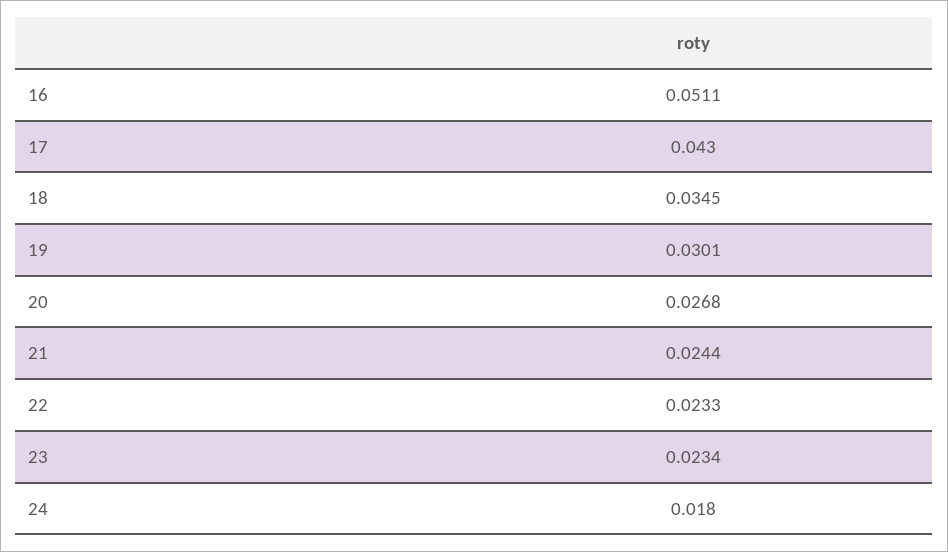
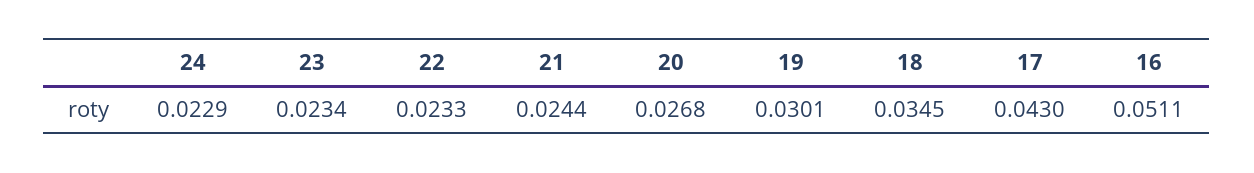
  {
    "16": 0.0511,
    "17": 0.043,
    "18": 0.0345,
    "19": 0.0301,
    "20": 0.0268,
    "21": 0.0244,
    "22": 0.0233,
    "23": 0.0234,
-   "24": 0.018
+   "24": 0.0229
  }

